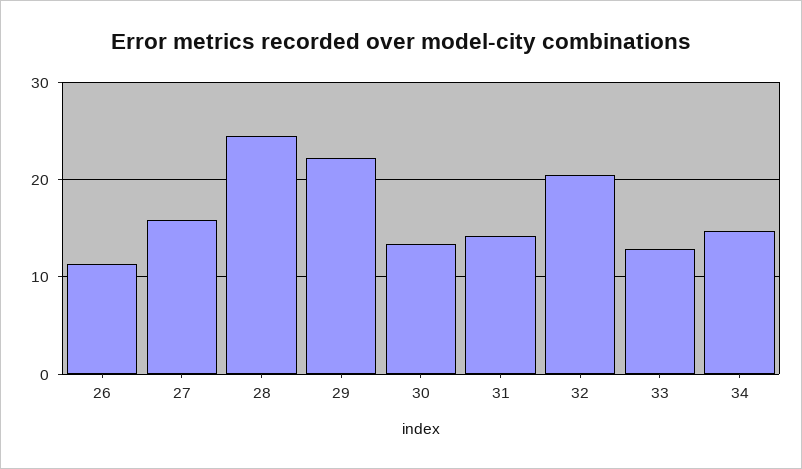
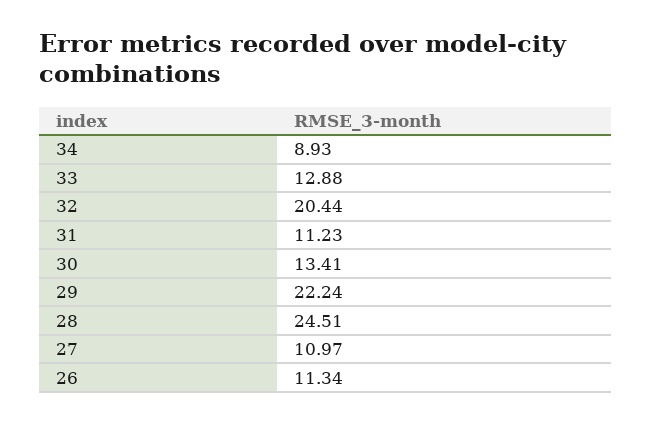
  {
    "26": 11.34,
-   "27": 16,
+   "27": 10.97,
    "28": 24.51,
    "29": 22.24,
    "30": 13.41,
-   "31": 14,
+   "31": 11.23,
    "32": 20.44,
    "33": 12.88,
-   "34": 15
+   "34": 8.93
  }

